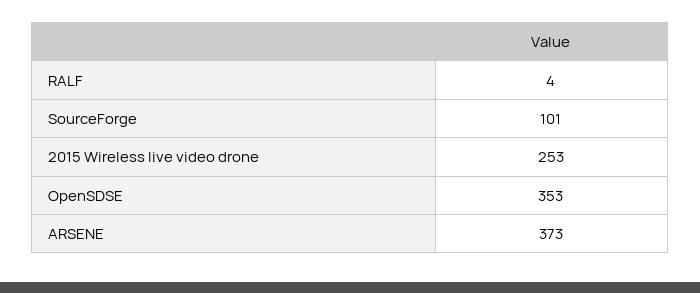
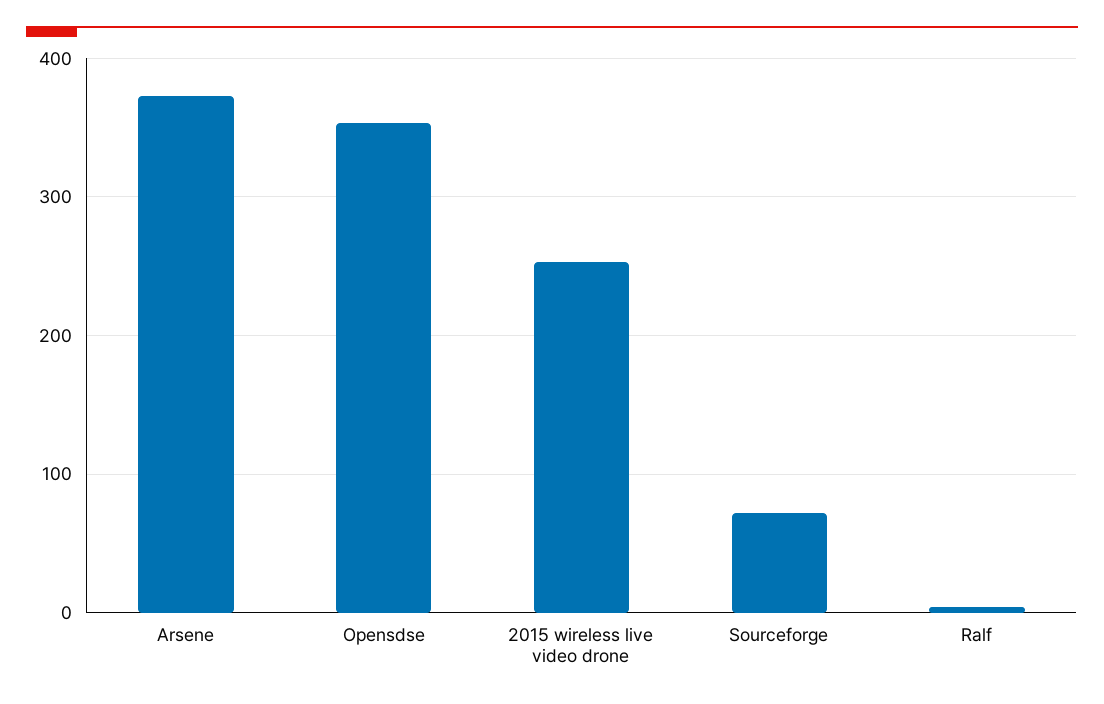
  {
    "RALF": 4,
-   "SourceForge": 101,
+   "SourceForge": 70,
    "2015 Wireless live video drone": 253,
    "OpenSDSE": 353,
    "ARSENE": 373
  }

